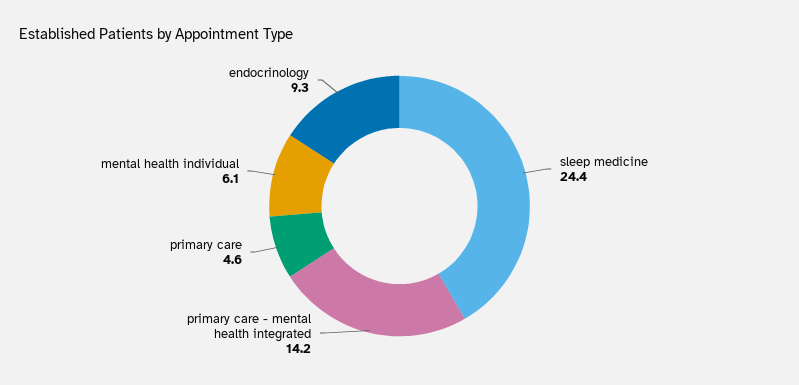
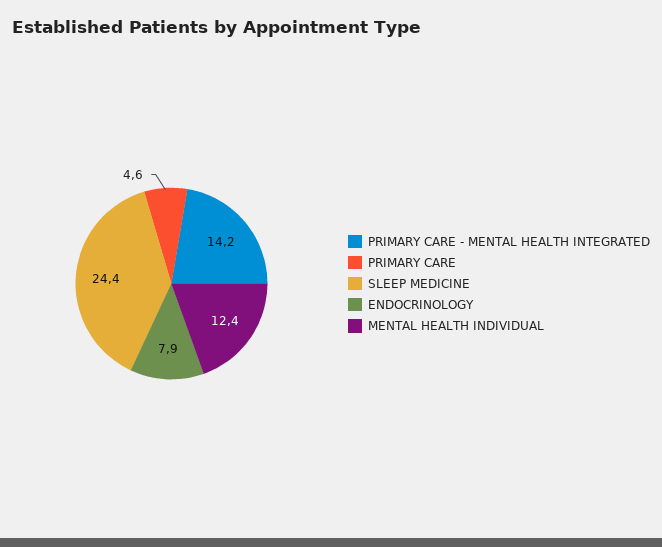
  {
    "sleep medicine": 24.4,
    "primary care - mental health integrated": 14.2,
    "primary care": 4.6,
-   "mental health individual": 6.1,
+   "mental health individual": 12.4,
-   "endocrinology": 9.3
+   "endocrinology": 7.9
  }

